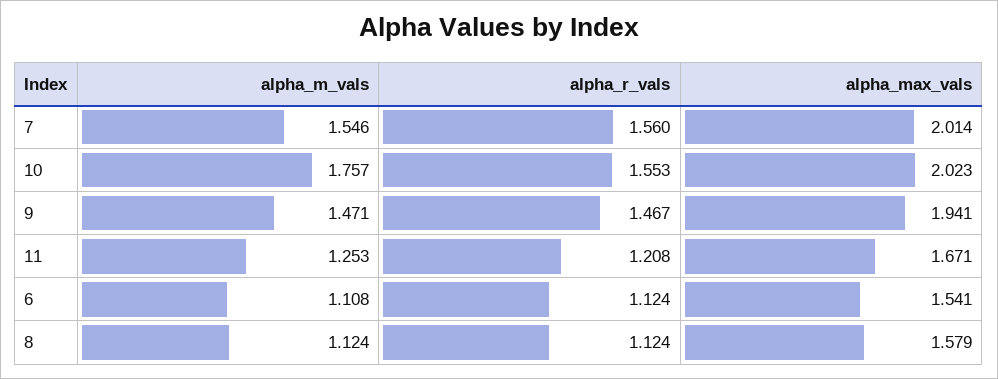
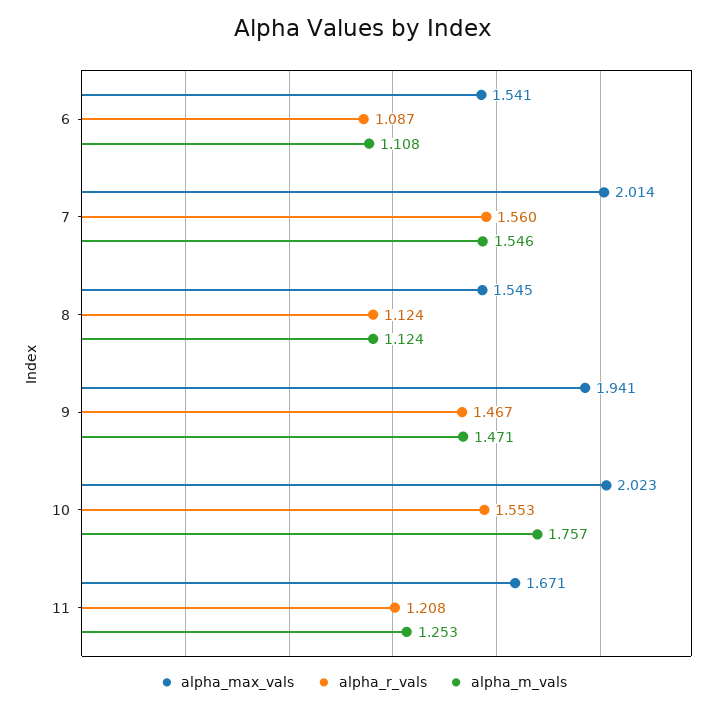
  {
    "alpha_m_vals": {
      "7": 1.546,
      "10": 1.757,
      "9": 1.471,
      "11": 1.253,
      "6": 1.108,
      "8": 1.124
    },
    "alpha_r_vals": {
      "7": 1.56,
      "10": 1.553,
      "9": 1.467,
      "11": 1.208,
-     "6": 1.124,
+     "6": 1.087,
      "8": 1.124
    },
    "alpha_max_vals": {
      "7": 2.014,
      "10": 2.023,
      "9": 1.941,
      "11": 1.671,
      "6": 1.541,
-     "8": 1.579
+     "8": 1.545
    }
  }

